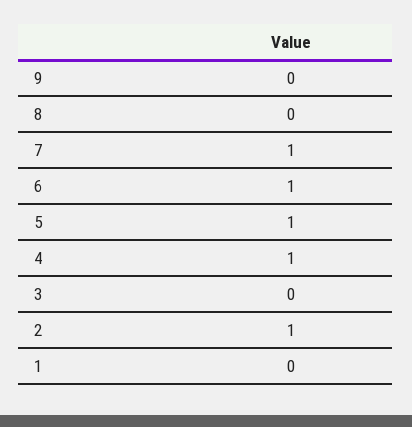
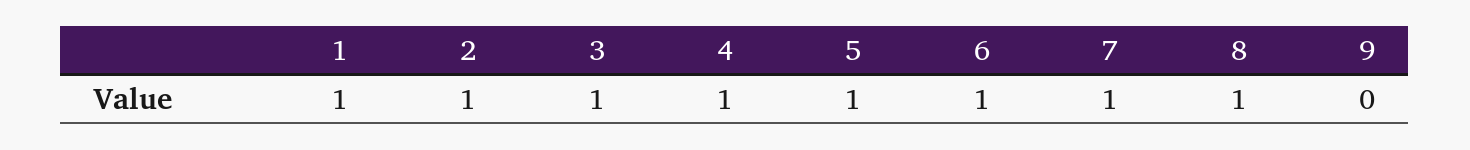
  {
    "9": 0,
-   "8": 0,
+   "8": 1,
    "7": 1,
    "6": 1,
    "5": 1,
    "4": 1,
-   "3": 0,
+   "3": 1,
    "2": 1,
-   "1": 0
+   "1": 1
  }

